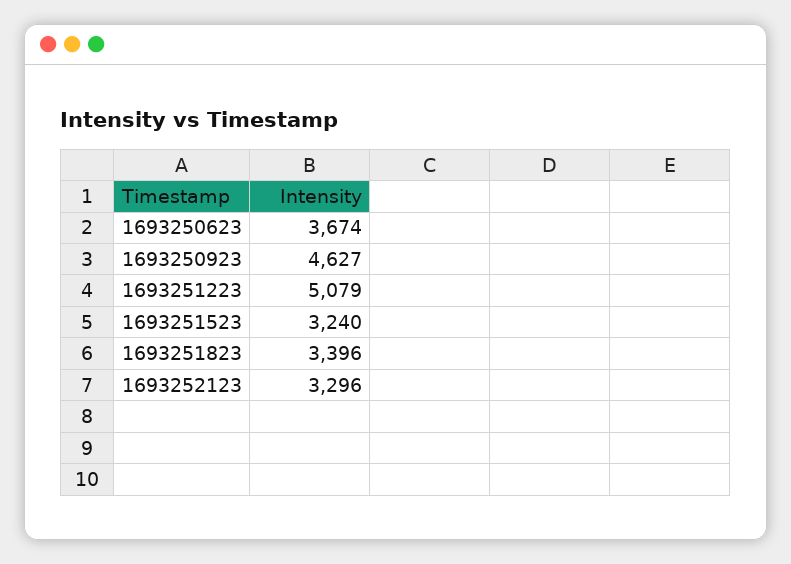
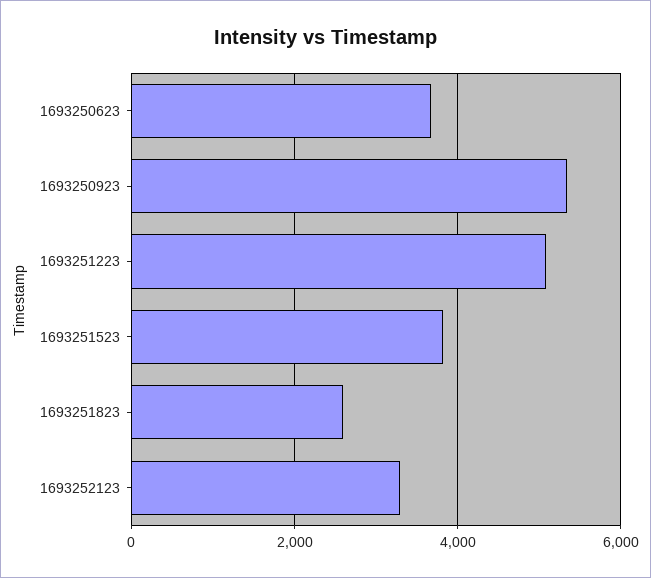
  {
    "1693250623": 3674,
-   "1693250923": 4627,
+   "1693250923": 5400,
    "1693251223": 5079,
-   "1693251523": 3240,
+   "1693251523": 3800,
-   "1693251823": 3396,
+   "1693251823": 2600,
    "1693252123": 3296
  }

